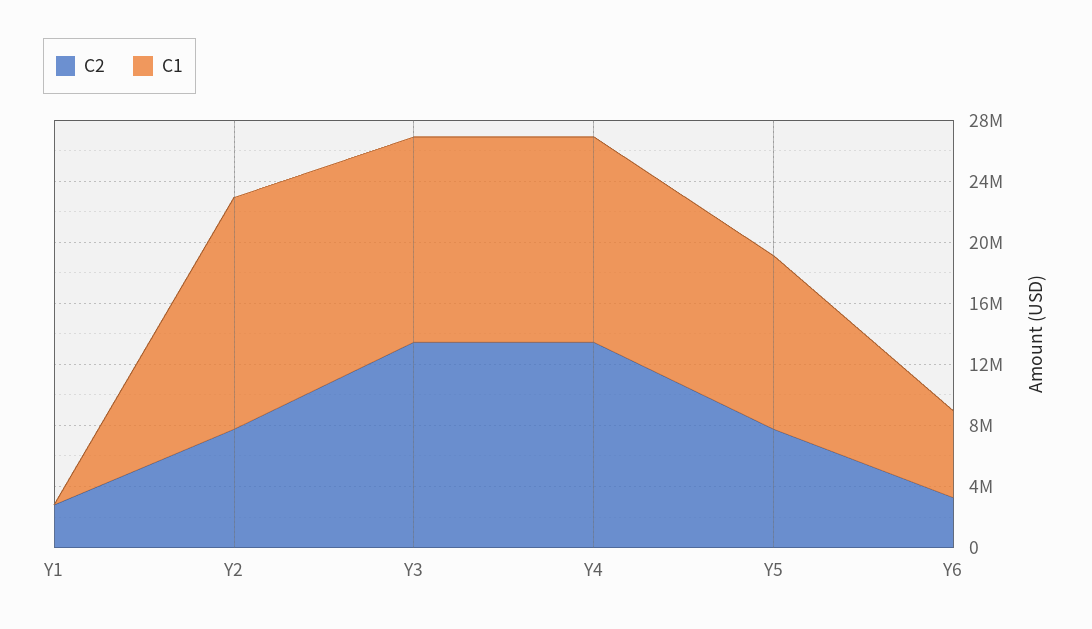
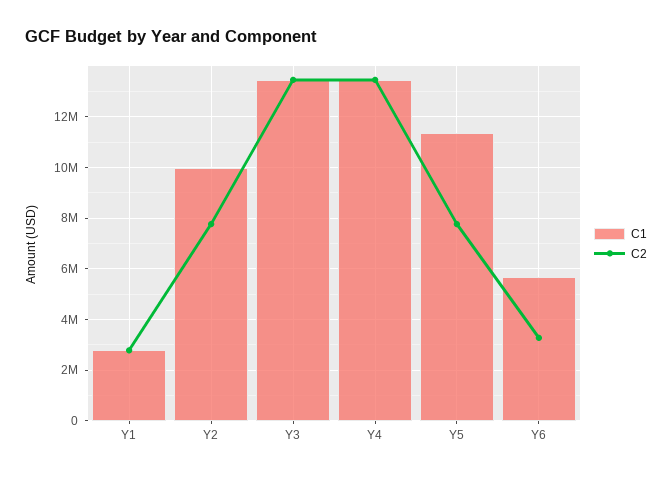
  {
    "C2": {
      "Y1": 2750000,
      "Y2": 7750000,
      "Y3": 13500000,
      "Y4": 13500000,
      "Y5": 7750000,
      "Y6": 3250000
    },
    "C1": {
-     "Y1": 0,
+     "Y1": 2750000,
-     "Y2": 15000000,
+     "Y2": 10000000,
      "Y3": 13500000,
      "Y4": 13500000,
      "Y5": 11250000,
      "Y6": 5750000
    }
  }

